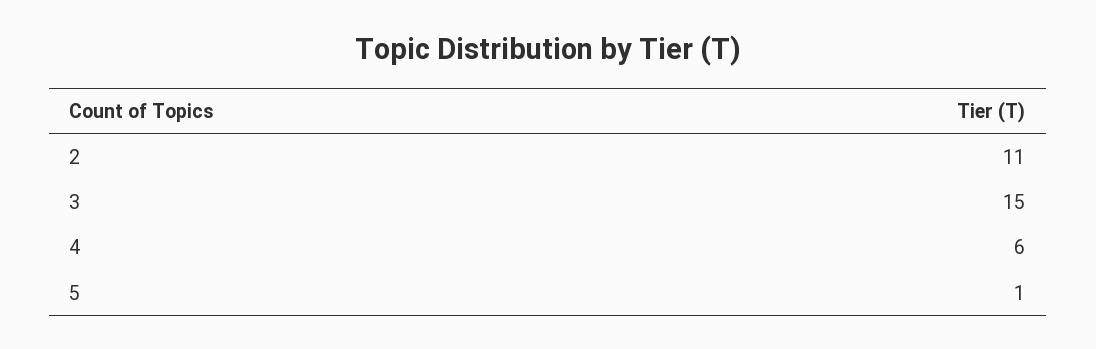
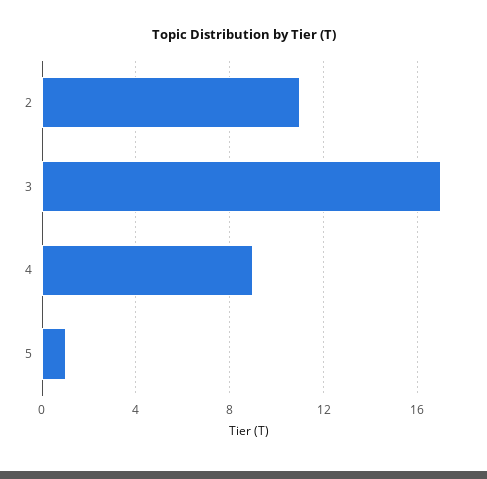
  {
    "2": 11,
-   "3": 15,
+   "3": 17,
-   "4": 6,
+   "4": 9,
    "5": 1
  }

